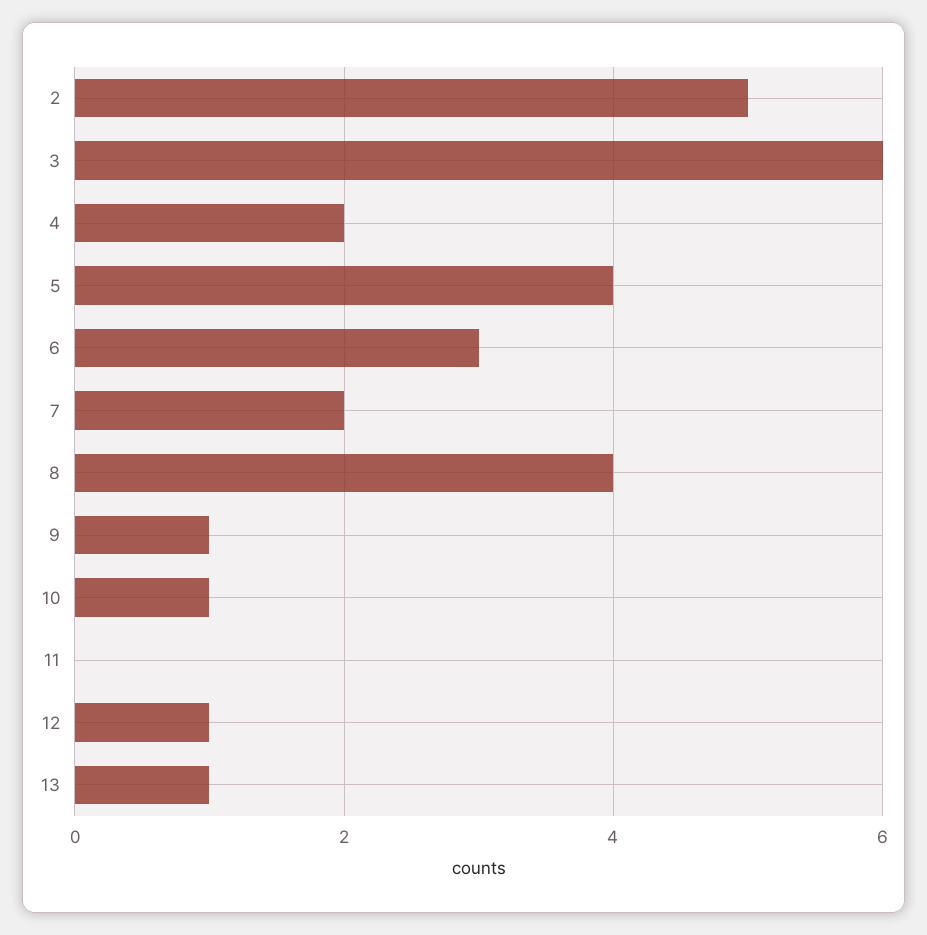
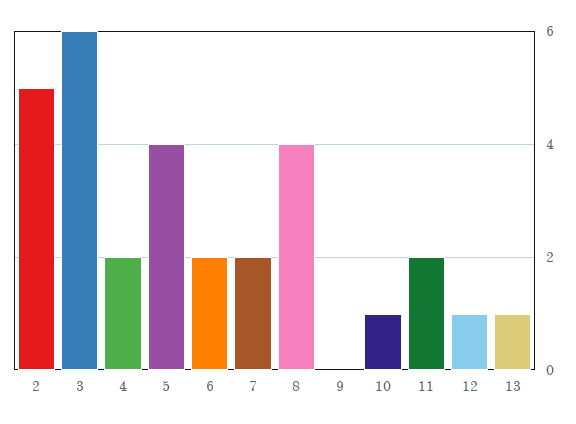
  {
    "2": 5,
    "3": 6,
    "4": 2,
    "5": 4,
-   "6": 3,
+   "6": 2,
    "7": 2,
    "8": 4,
-   "9": 1,
+   "9": 0,
    "10": 1,
-   "11": 0,
+   "11": 2,
    "12": 1,
    "13": 1
  }

